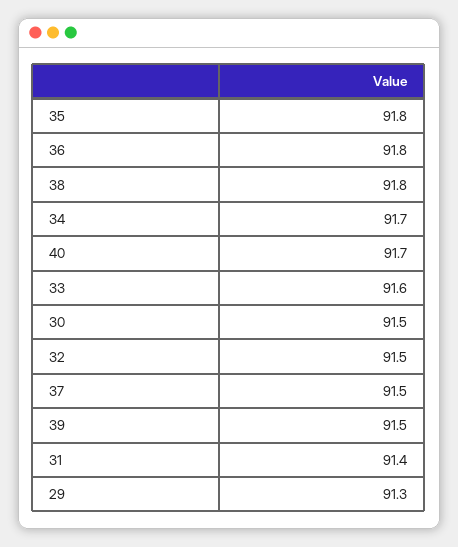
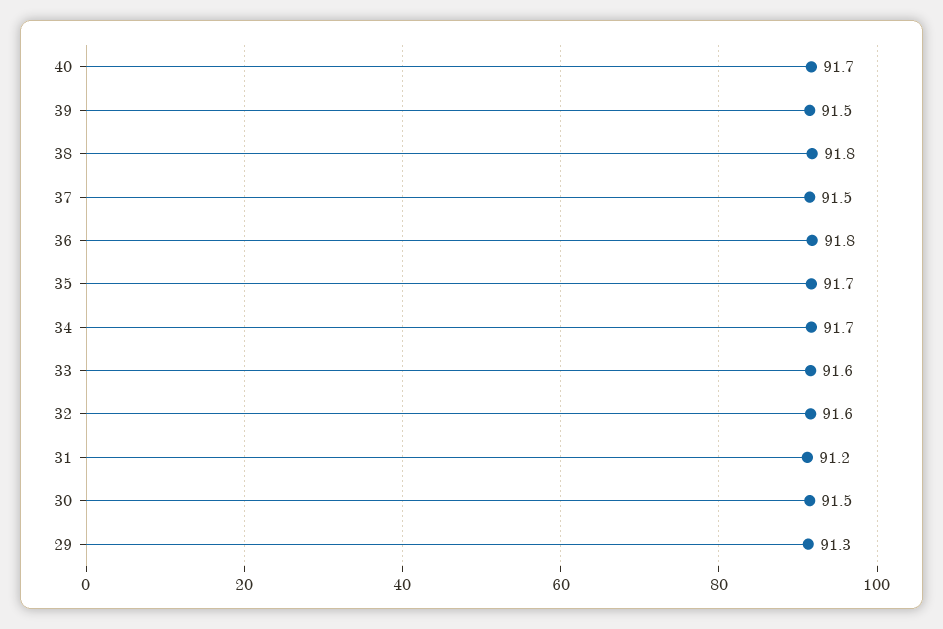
  {
-   "35": 91.8,
+   "35": 91.7,
    "36": 91.8,
    "38": 91.8,
    "34": 91.7,
    "40": 91.7,
    "33": 91.6,
    "30": 91.5,
-   "32": 91.5,
+   "32": 91.6,
    "37": 91.5,
    "39": 91.5,
-   "31": 91.4,
+   "31": 91.2,
    "29": 91.3
  }

